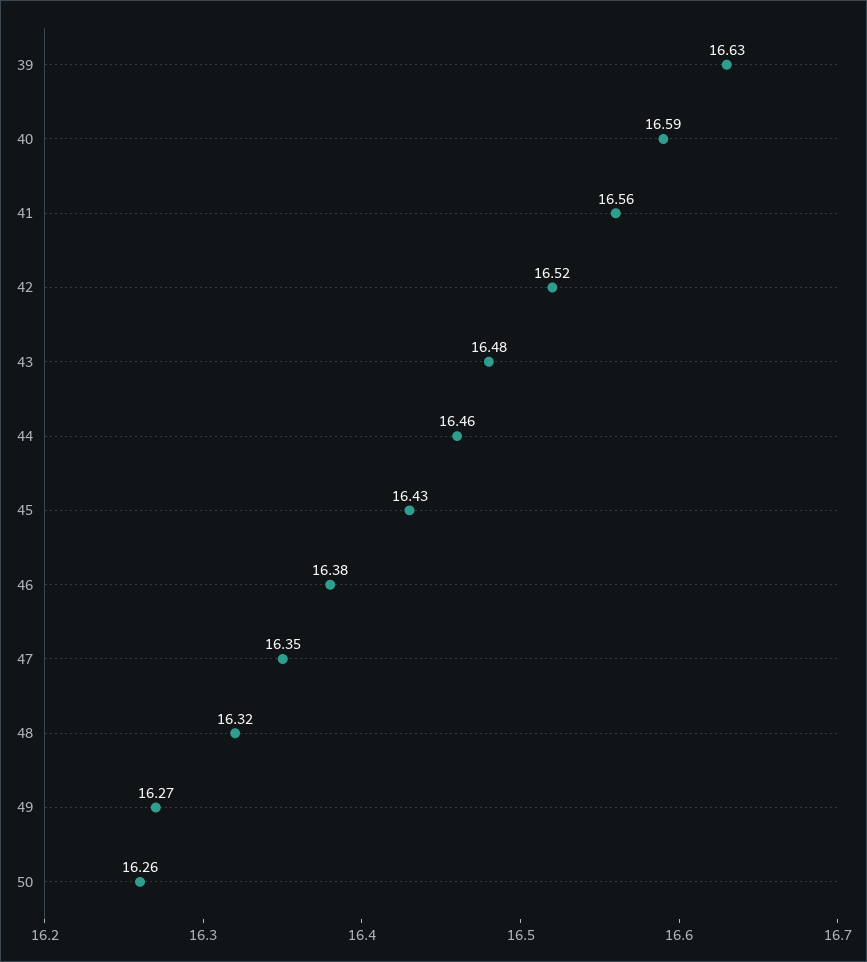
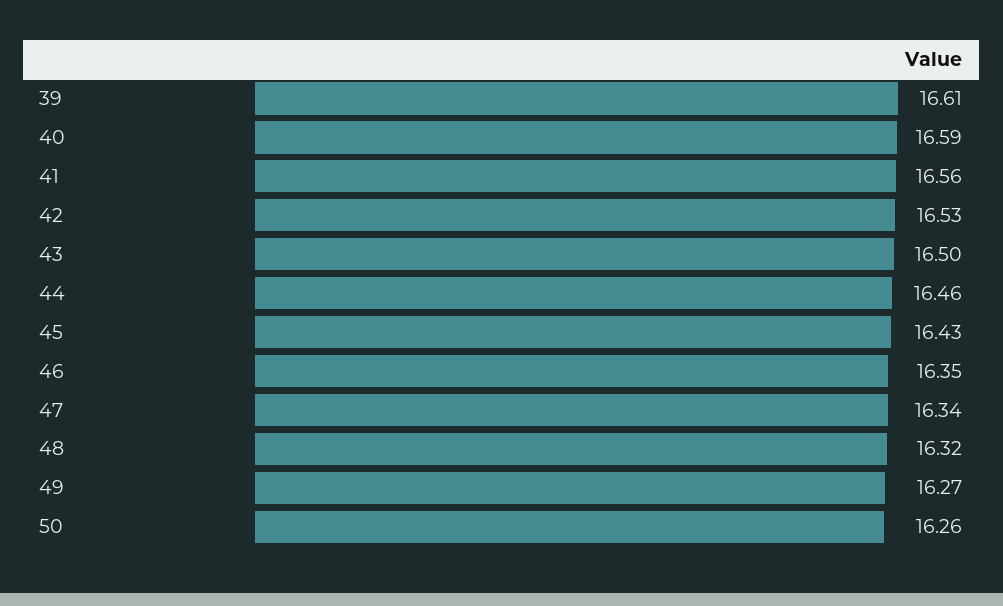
  {
-   "39": 16.63,
+   "39": 16.61,
    "40": 16.59,
    "41": 16.56,
-   "42": 16.52,
+   "42": 16.53,
-   "43": 16.48,
+   "43": 16.5,
    "44": 16.46,
    "45": 16.43,
-   "46": 16.38,
+   "46": 16.35,
-   "47": 16.35,
+   "47": 16.34,
    "48": 16.32,
    "49": 16.27,
    "50": 16.26
  }

